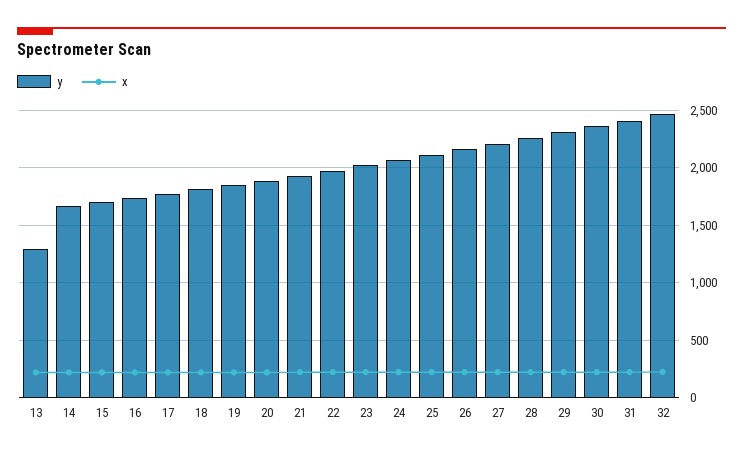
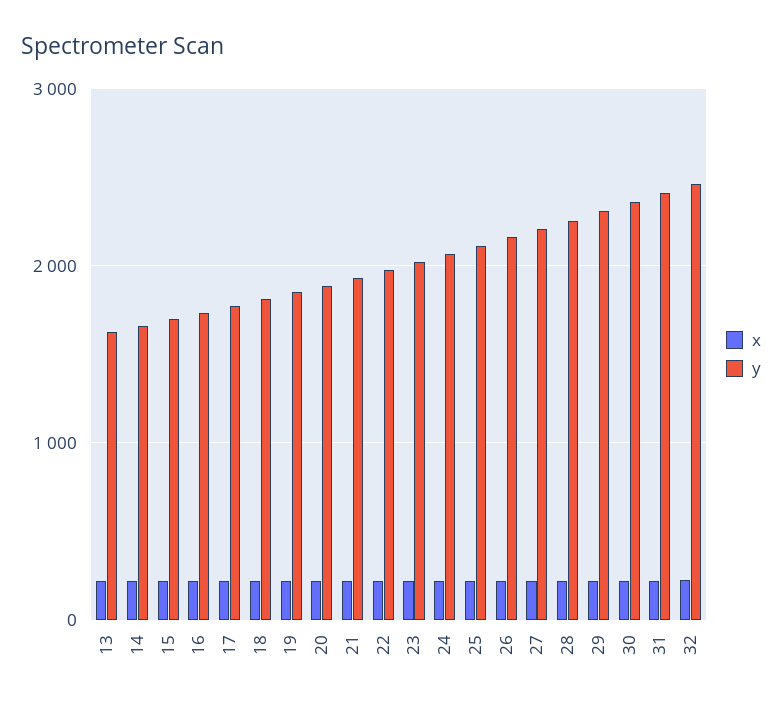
  {
    "y": {
-     "13": 1300,
+     "13": 1600,
      "14": 1700,
      "15": 1700,
      "16": 1700,
      "17": 1800,
      "18": 1800,
      "19": 1900,
      "20": 1900,
      "21": 1900,
      "22": 2000,
      "23": 2000,
      "24": 2100,
      "25": 2100,
      "26": 2200,
      "27": 2200,
      "28": 2300,
      "29": 2300,
      "30": 2400,
      "31": 2400,
      "32": 2500
    },
    "x": {
      "13": 200,
      "14": 200,
      "15": 200,
      "16": 200,
      "17": 200,
      "18": 200,
      "19": 200,
      "20": 200,
      "21": 200,
      "22": 200,
      "23": 200,
      "24": 200,
      "25": 200,
      "26": 200,
      "27": 200,
      "28": 200,
      "29": 200,
      "30": 200,
      "31": 200,
      "32": 200
    }
  }

